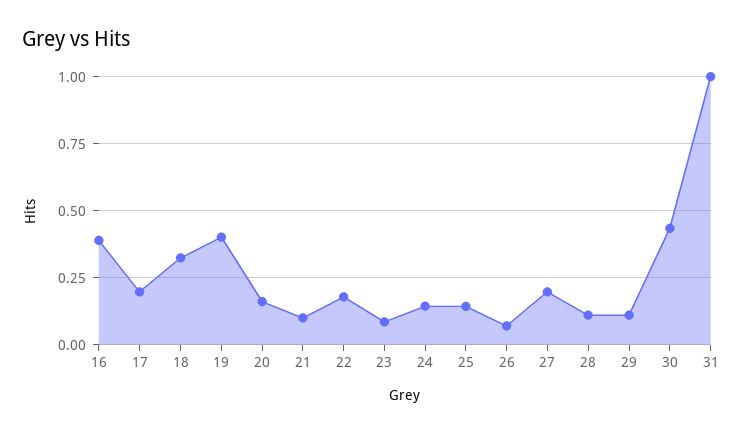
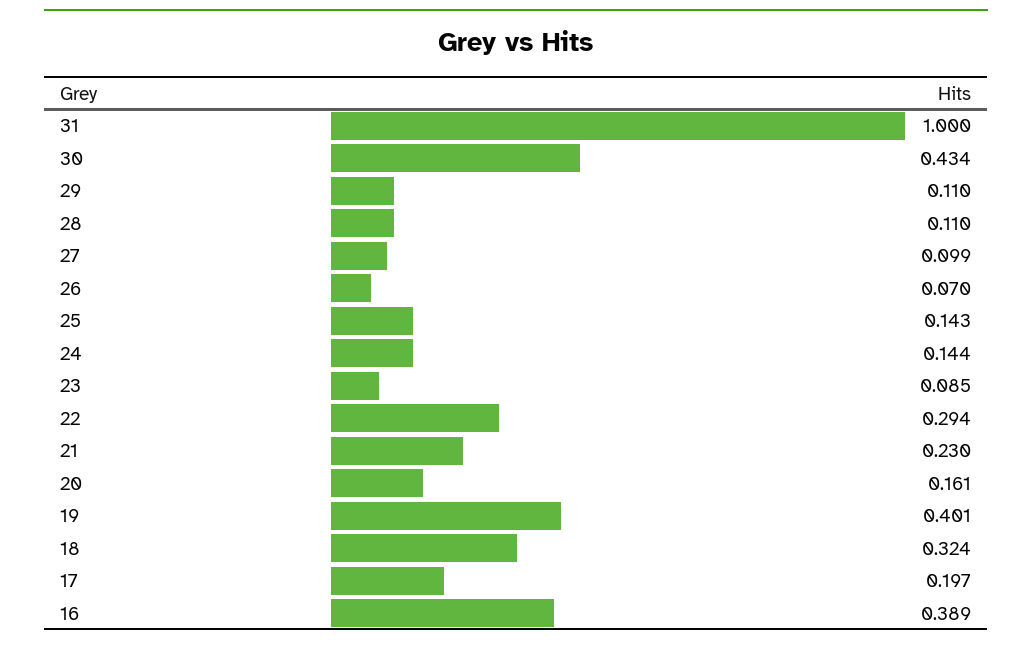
  {
    "16": 0.389,
    "17": 0.197,
    "18": 0.324,
    "19": 0.401,
    "20": 0.161,
-   "21": 0.1,
+   "21": 0.23,
-   "22": 0.175,
+   "22": 0.294,
    "23": 0.085,
    "24": 0.144,
    "25": 0.143,
    "26": 0.07,
-   "27": 0.2,
+   "27": 0.099,
    "28": 0.11,
    "29": 0.11,
    "30": 0.434,
    "31": 1
  }

